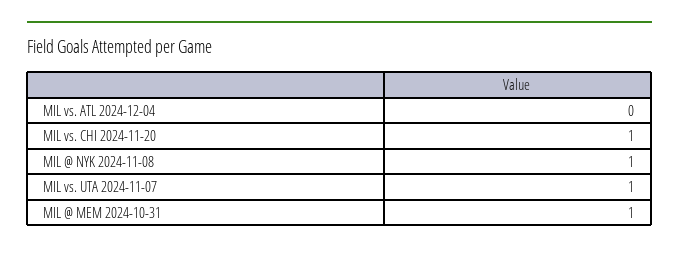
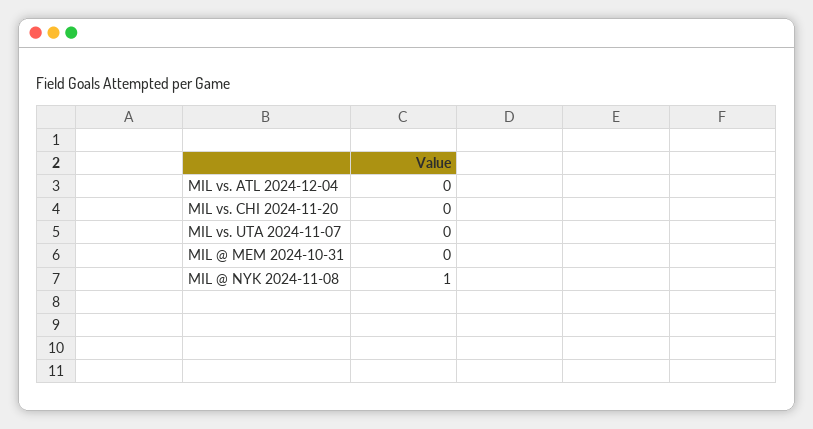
  {
    "MIL vs. ATL 2024-12-04": 0,
-   "MIL vs. CHI 2024-11-20": 1,
+   "MIL vs. CHI 2024-11-20": 0,
    "MIL @ NYK 2024-11-08": 1,
-   "MIL vs. UTA 2024-11-07": 1,
+   "MIL vs. UTA 2024-11-07": 0,
-   "MIL @ MEM 2024-10-31": 1
+   "MIL @ MEM 2024-10-31": 0
  }

